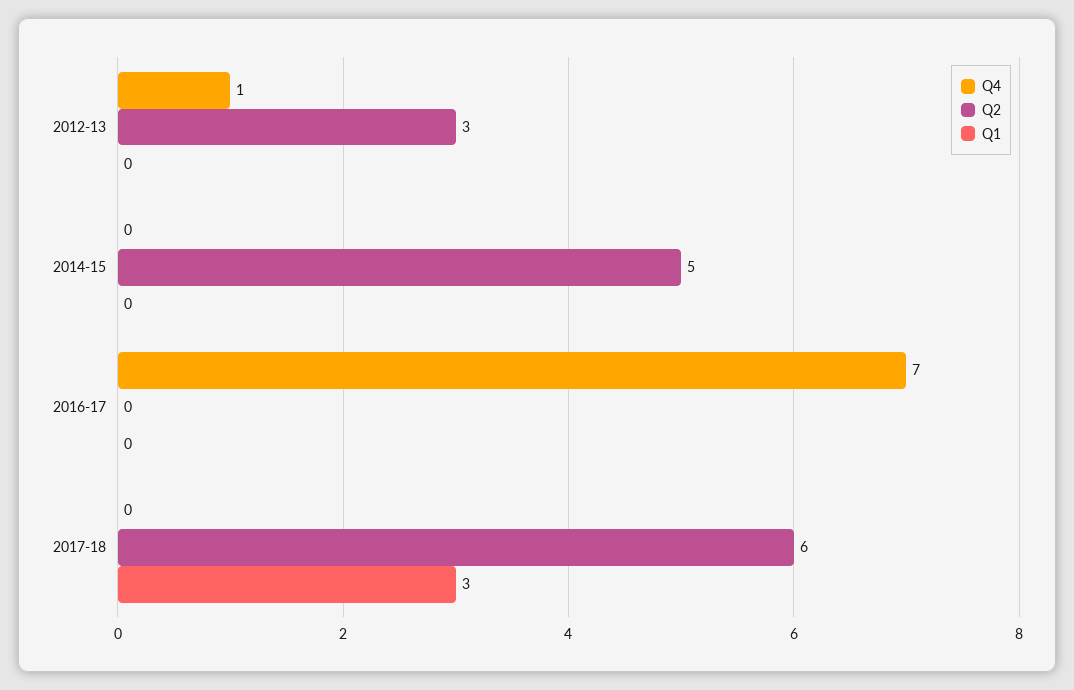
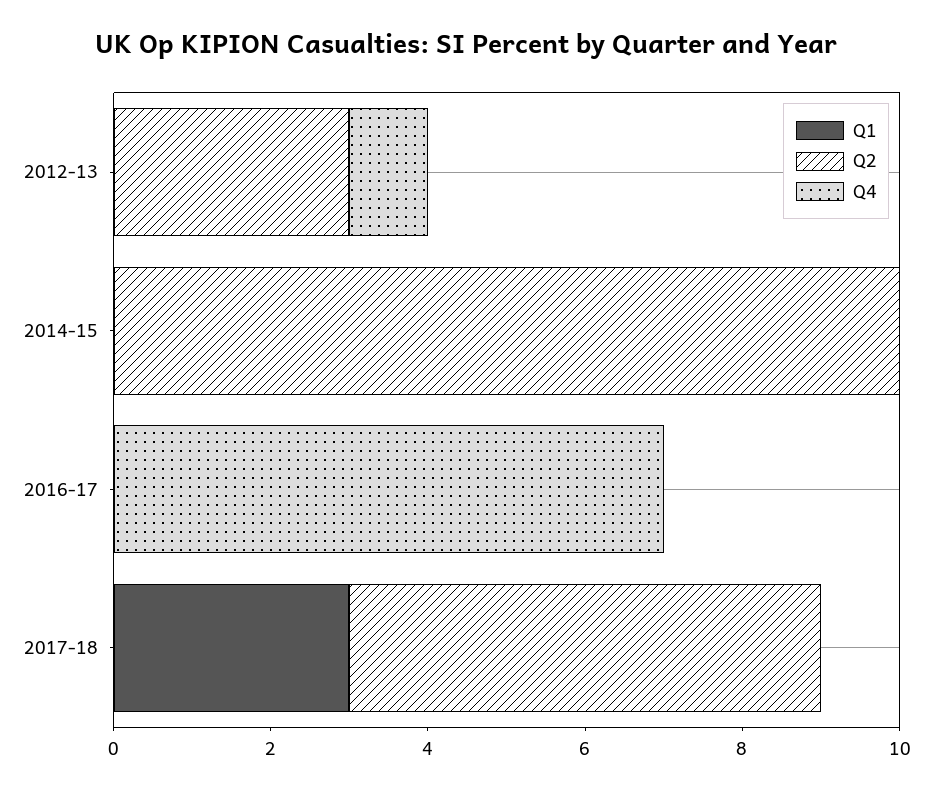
  {
    "Q4": {
      "2012-13": 1,
      "2014-15": 0,
      "2016-17": 7,
      "2017-18": 0
    },
    "Q2": {
      "2012-13": 3,
-     "2014-15": 5,
+     "2014-15": 10,
      "2016-17": 0,
      "2017-18": 6
    },
    "Q1": {
      "2012-13": 0,
      "2014-15": 0,
      "2016-17": 0,
      "2017-18": 3
    }
  }

